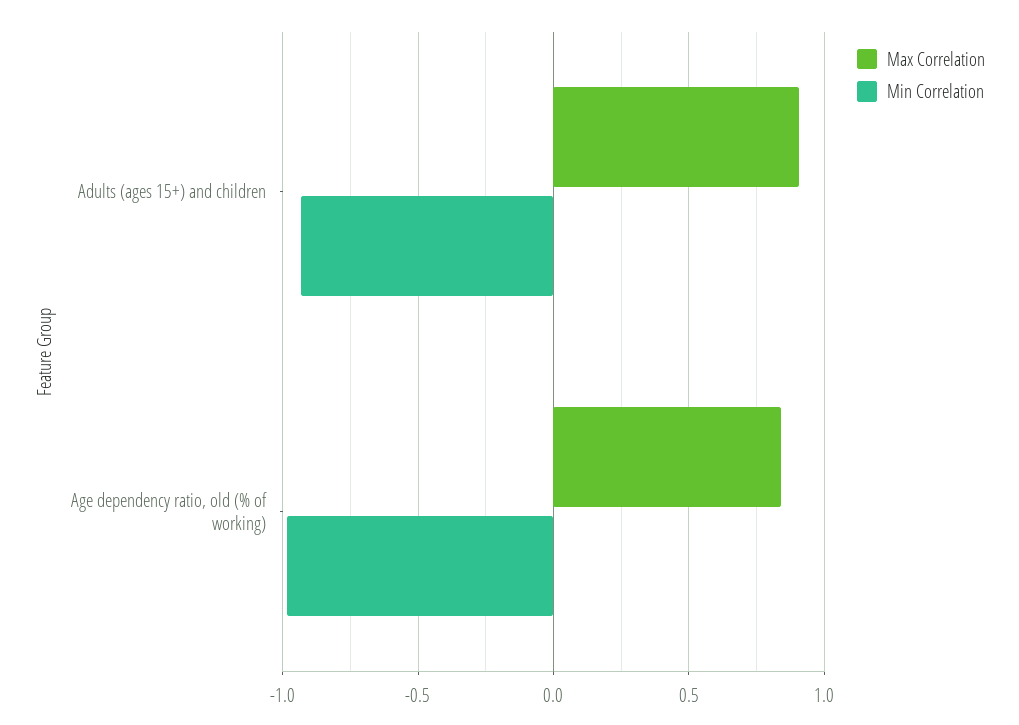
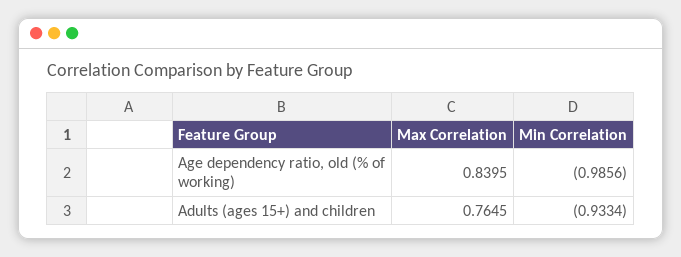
  {
    "Max Correlation": {
-     "Adults (ages 15+) and children": 0.9,
+     "Adults (ages 15+) and children": 0.7645,
      "Age dependency ratio, old (% of working)": 0.8395
    },
    "Min Correlation": {
      "Adults (ages 15+) and children": -0.9334,
      "Age dependency ratio, old (% of working)": -0.9856
    }
  }

